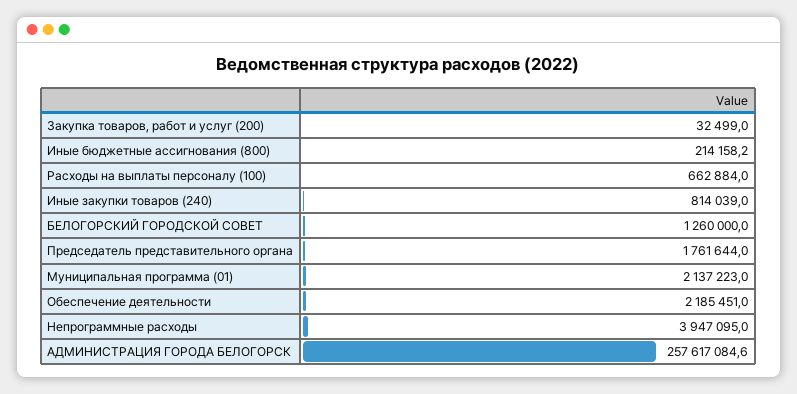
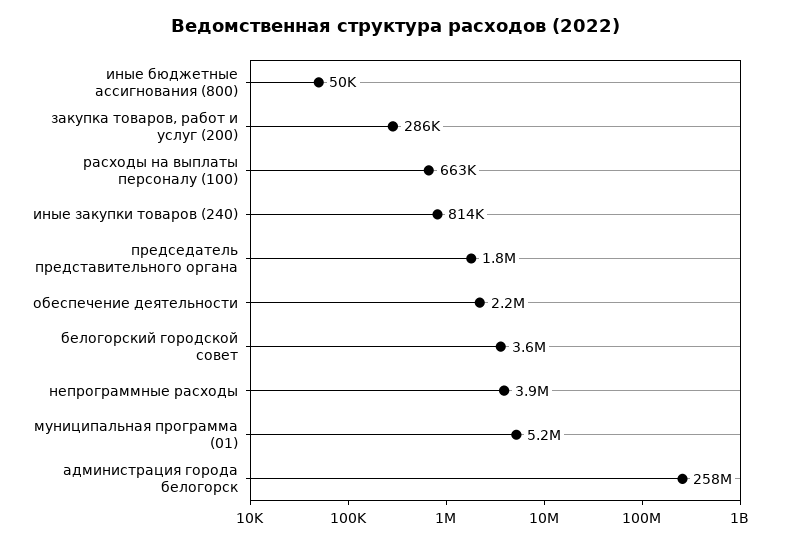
  {
-   "Закупка товаров, работ и услуг (200)": 32499,
+   "Закупка товаров, работ и услуг (200)": 286000,
-   "Иные бюджетные ассигнования (800)": 214158.2,
+   "Иные бюджетные ассигнования (800)": 50000,
    "Расходы на выплаты персоналу (100)": 662884,
    "Иные закупки товаров (240)": 814039,
-   "БЕЛОГОРСКИЙ ГОРОДСКОЙ СОВЕТ": 1260000,
+   "БЕЛОГОРСКИЙ ГОРОДСКОЙ СОВЕТ": 3600000,
    "Председатель представительного органа": 1761644,
-   "Муниципальная программа (01)": 2137223,
+   "Муниципальная программа (01)": 5200000,
    "Обеспечение деятельности": 2185451,
    "Непрограммные расходы": 3947095,
    "АДМИНИСТРАЦИЯ ГОРОДА БЕЛОГОРСК": 257617084.6
  }

